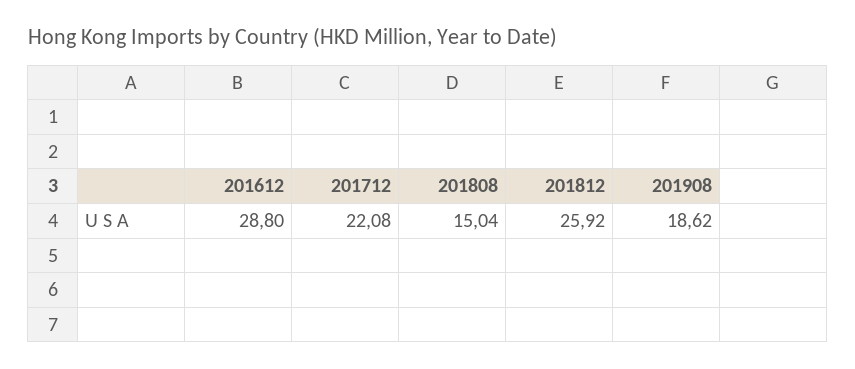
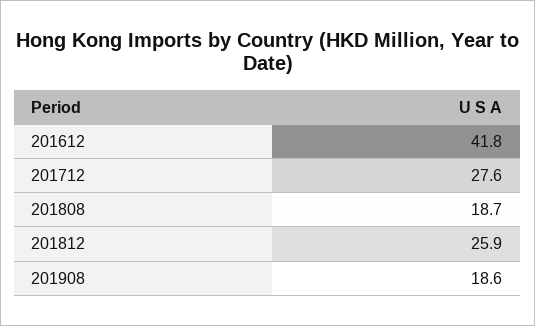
  {
-   "201612": 28.8,
+   "201612": 41.8,
-   "201712": 22.08,
+   "201712": 27.6,
-   "201808": 15.04,
+   "201808": 18.7,
    "201812": 25.92,
    "201908": 18.62
  }

